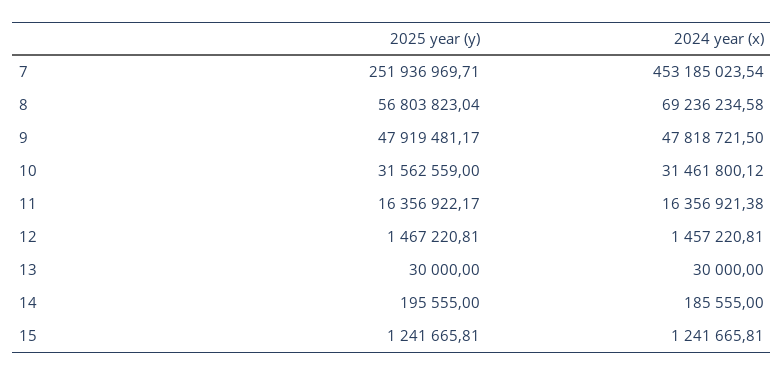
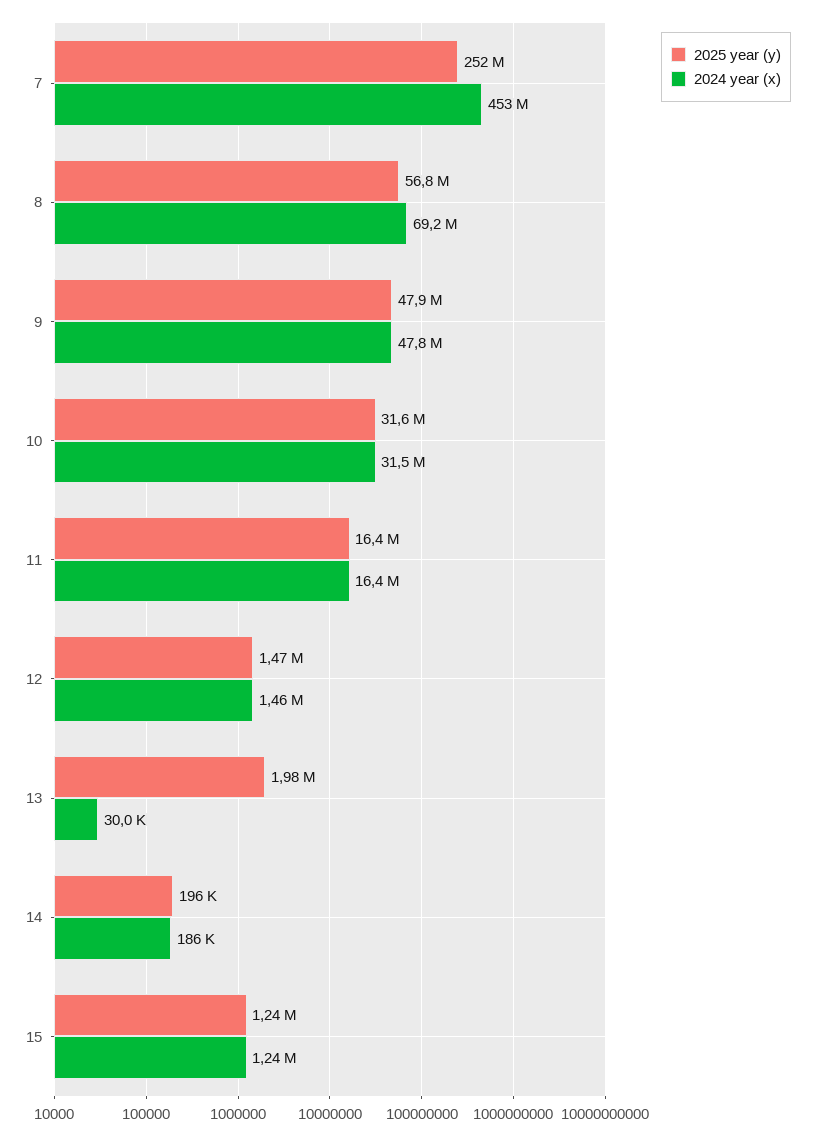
  {
    "2025 year (y)": {
      "7": 251936969.71,
      "8": 56803823.04,
      "9": 47919481.17,
      "10": 31562559,
      "11": 16356922.17,
      "12": 1467220.81,
-     "13": 30000,
+     "13": 1980000,
      "14": 195555,
      "15": 1241665.81
    },
    "2024 year (x)": {
      "7": 453185023.54,
      "8": 69236234.58,
      "9": 47818721.5,
      "10": 31461800.12,
      "11": 16356921.38,
      "12": 1457220.81,
      "13": 30000,
      "14": 185555,
      "15": 1241665.81
    }
  }

